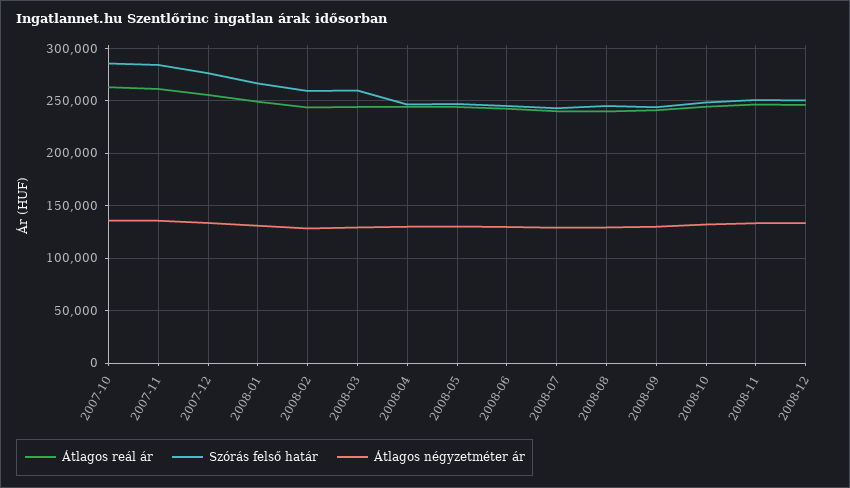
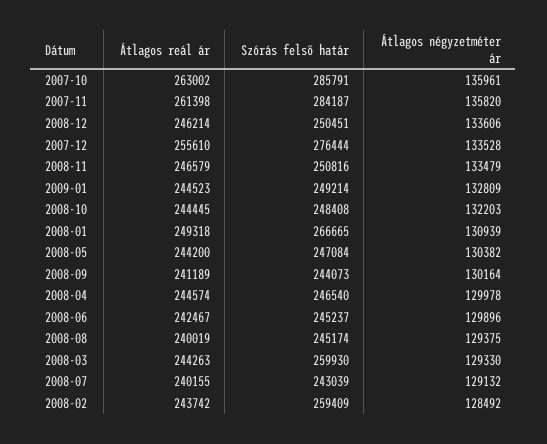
  {
    "Átlagos reál ár": {
      "2007-10": 263002,
      "2007-11": 261398,
      "2007-12": 255610,
      "2008-01": 249318,
      "2008-02": 243742,
      "2008-03": 244263,
      "2008-04": 244574,
      "2008-05": 244200,
      "2008-06": 242467,
      "2008-07": 240155,
      "2008-08": 240019,
      "2008-09": 241189,
      "2008-10": 244445,
      "2008-11": 246579,
-     "2008-12": 246214
+     "2008-12": 246214,
+     "2009-01": 244523
    },
    "Szórás felső határ": {
      "2007-10": 285791,
      "2007-11": 284187,
      "2007-12": 276444,
      "2008-01": 266665,
      "2008-02": 259409,
      "2008-03": 259930,
      "2008-04": 246540,
      "2008-05": 247084,
      "2008-06": 245237,
      "2008-07": 243039,
      "2008-08": 245174,
      "2008-09": 244073,
      "2008-10": 248408,
      "2008-11": 250816,
-     "2008-12": 250451
+     "2008-12": 250451,
+     "2009-01": 249214
    },
    "Átlagos négyzetméter ár": {
      "2007-10": 135961,
      "2007-11": 135820,
      "2007-12": 133528,
      "2008-01": 130939,
      "2008-02": 128492,
      "2008-03": 129330,
      "2008-04": 129978,
      "2008-05": 130382,
      "2008-06": 129896,
      "2008-07": 129132,
      "2008-08": 129375,
      "2008-09": 130164,
      "2008-10": 132203,
      "2008-11": 133479,
-     "2008-12": 133606
+     "2008-12": 133606,
+     "2009-01": 132809
    }
  }

